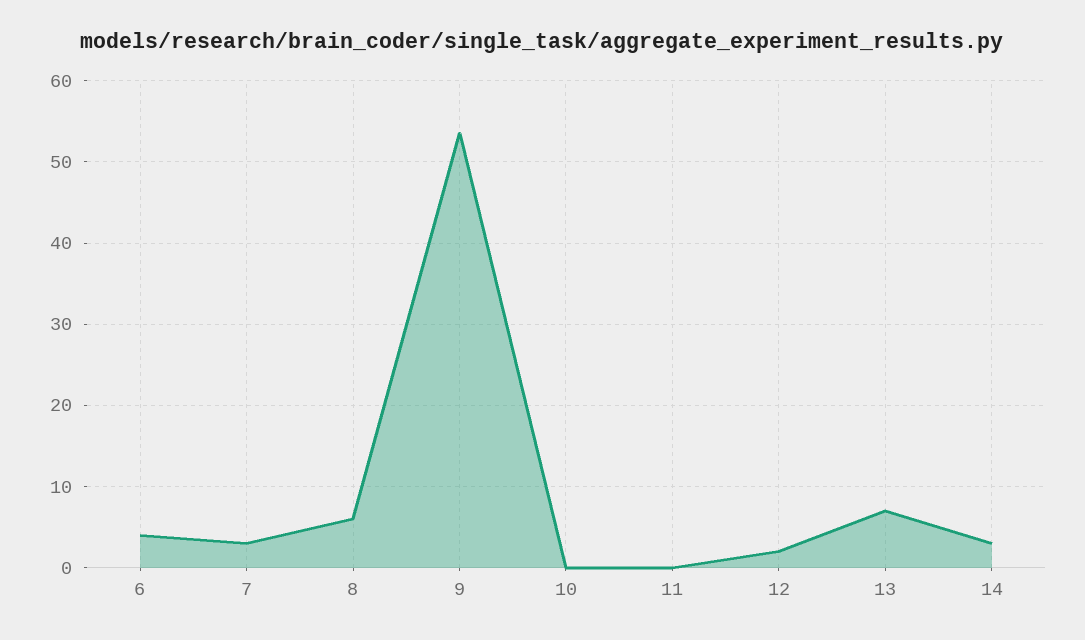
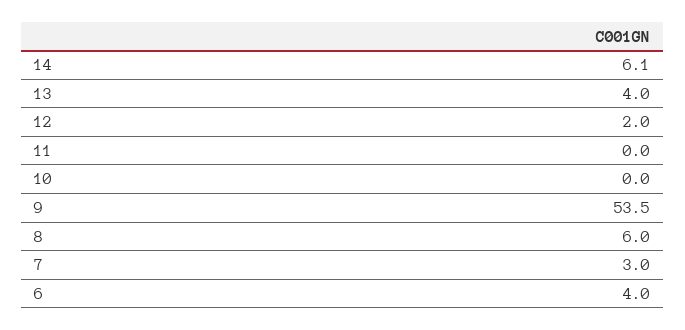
  {
    "6": 4,
    "7": 3,
    "8": 6,
    "9": 53.5,
    "10": 0,
    "11": 0,
    "12": 2,
-   "13": 7,
+   "13": 4,
-   "14": 3
+   "14": 6.1
  }

